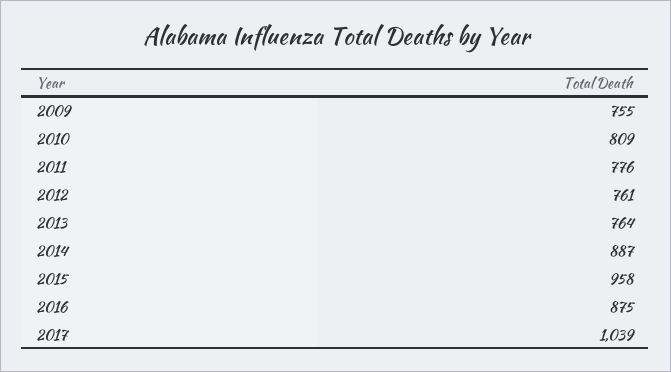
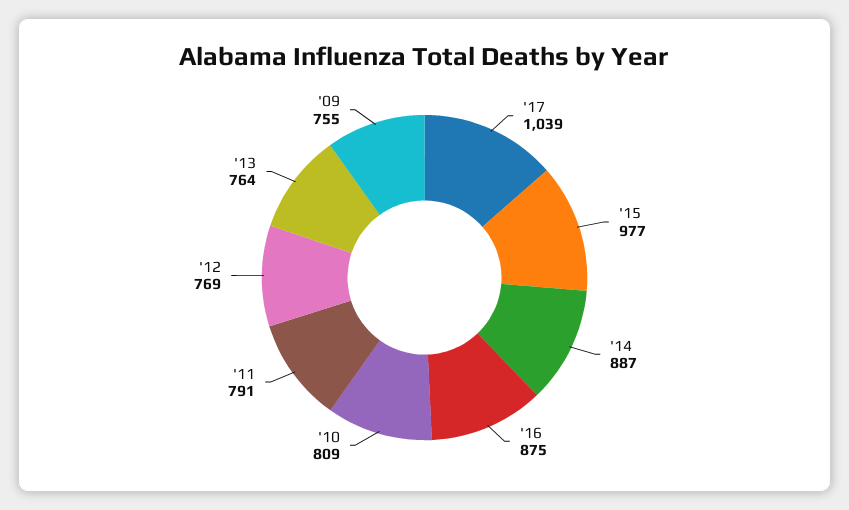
  {
    "2009": 755,
    "2010": 809,
-   "2011": 776,
+   "2011": 791,
-   "2012": 761,
+   "2012": 769,
    "2013": 764,
    "2014": 887,
-   "2015": 958,
+   "2015": 977,
    "2016": 875,
    "2017": 1039
  }

